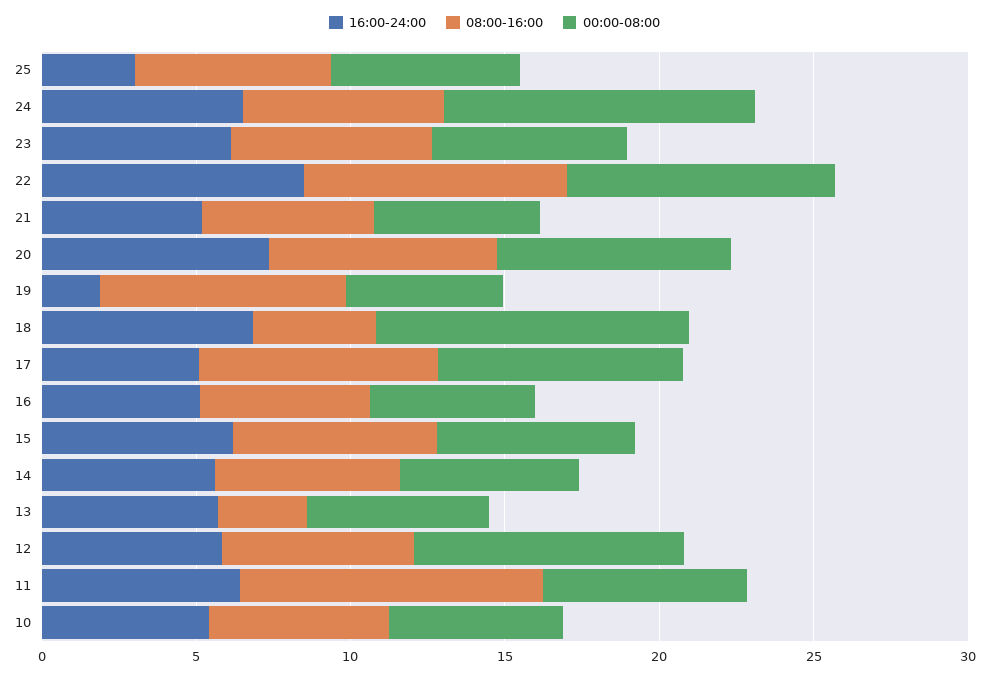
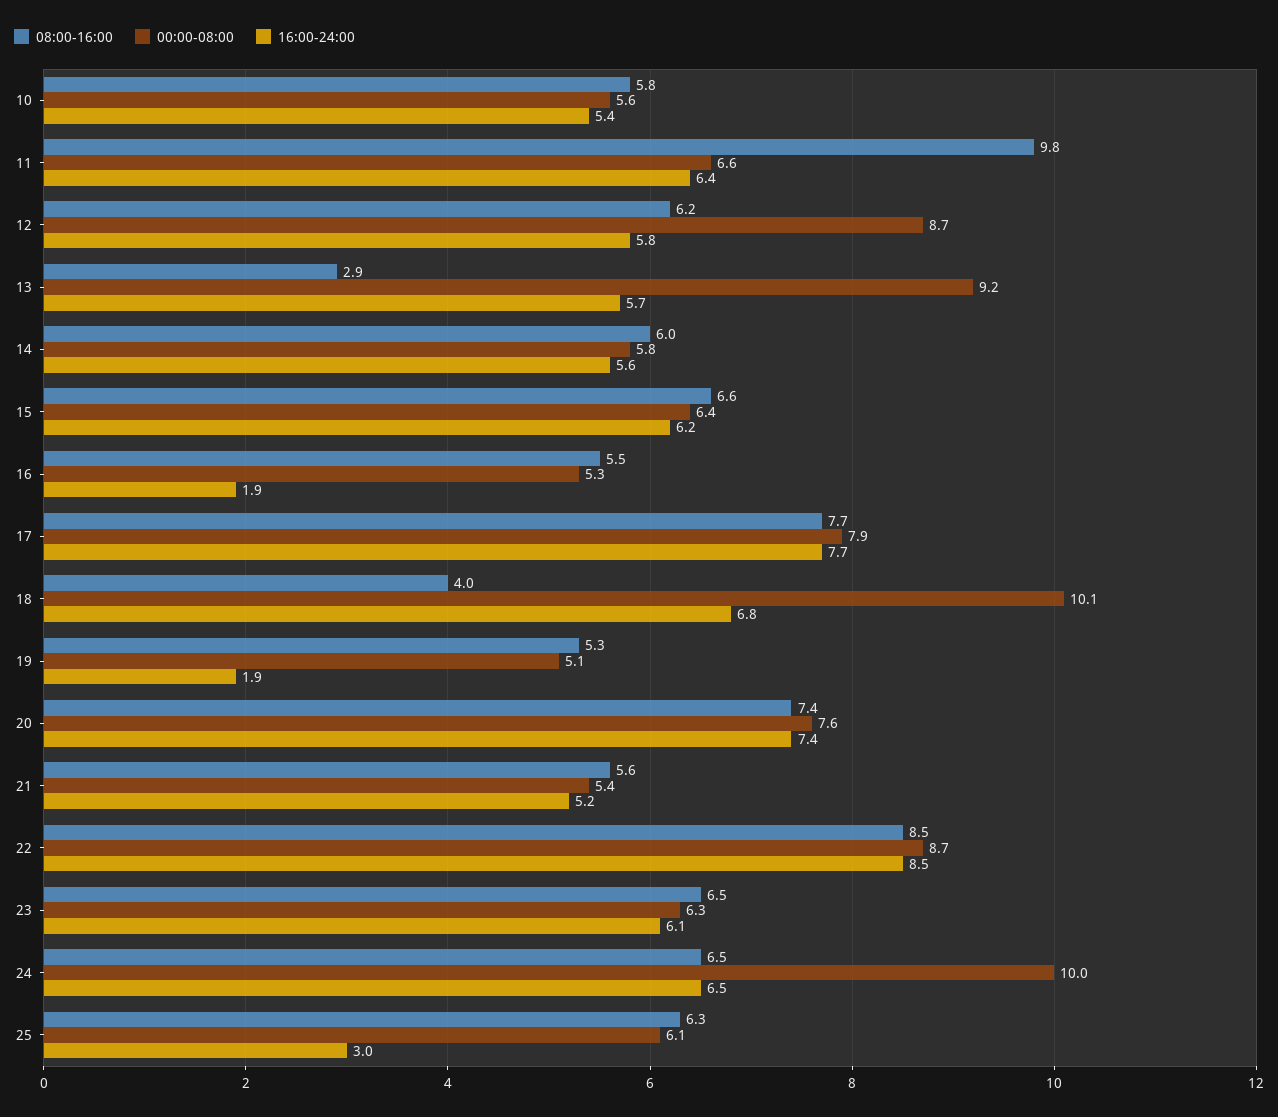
  {
    "16:00-24:00": {
      "25": 3,
      "24": 6.5,
      "23": 6.1,
      "22": 8.5,
      "21": 5.2,
      "20": 7.4,
      "19": 1.9,
      "18": 6.8,
-     "17": 5,
+     "17": 7.7,
-     "16": 5,
+     "16": 1.9,
      "15": 6.2,
      "14": 5.6,
      "13": 5.7,
      "12": 5.8,
      "11": 6.4,
      "10": 5.4
    },
    "08:00-16:00": {
      "25": 6.3,
      "24": 6.5,
      "23": 6.5,
      "22": 8.5,
      "21": 5.6,
      "20": 7.4,
-     "19": 8,
+     "19": 5.3,
      "18": 4,
      "17": 7.7,
      "16": 5.5,
      "15": 6.6,
      "14": 6,
      "13": 2.9,
      "12": 6.2,
      "11": 9.8,
      "10": 5.8
    },
    "00:00-08:00": {
      "25": 6.1,
      "24": 10,
      "23": 6.3,
      "22": 8.7,
      "21": 5.4,
      "20": 7.6,
      "19": 5.1,
      "18": 10.1,
      "17": 7.9,
      "16": 5.3,
      "15": 6.4,
      "14": 5.8,
-     "13": 6,
+     "13": 9.2,
      "12": 8.7,
      "11": 6.6,
      "10": 5.6
    }
  }

